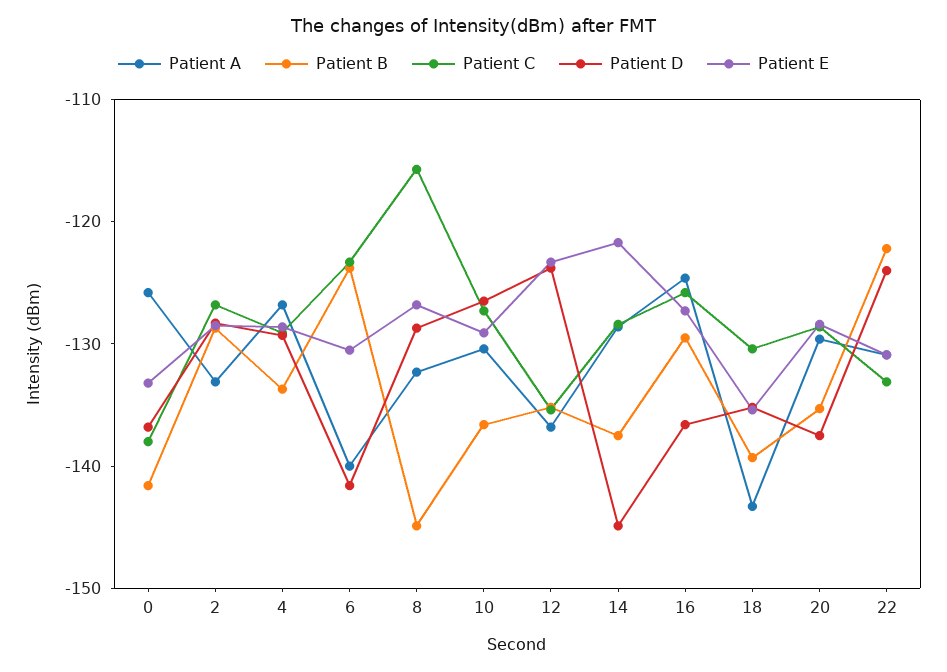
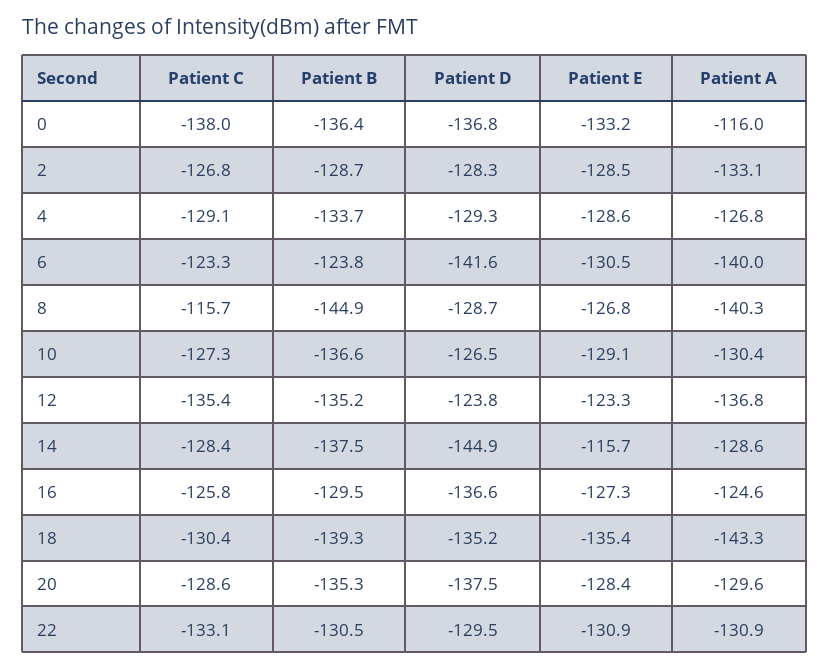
  {
    "Patient A": {
-     "0": -126,
+     "0": -116,
      "2": -133.1,
      "4": -126.8,
      "6": -140,
-     "8": -132,
+     "8": -140.3,
      "10": -130.4,
      "12": -136.8,
      "14": -128.6,
      "16": -124.6,
      "18": -143.3,
      "20": -129.6,
      "22": -130.9
    },
    "Patient B": {
-     "0": -142,
+     "0": -136.4,
      "2": -128.7,
      "4": -133.7,
      "6": -123.8,
      "8": -144.9,
      "10": -136.6,
      "12": -135.2,
      "14": -137.5,
      "16": -129.5,
      "18": -139.3,
      "20": -135.3,
-     "22": -122
+     "22": -130.5
    },
    "Patient C": {
      "0": -138,
      "2": -126.8,
      "4": -129.1,
      "6": -123.3,
      "8": -115.7,
      "10": -127.3,
      "12": -135.4,
      "14": -128.4,
      "16": -125.8,
      "18": -130.4,
      "20": -128.6,
      "22": -133.1
    },
    "Patient D": {
      "0": -136.8,
      "2": -128.3,
      "4": -129.3,
      "6": -141.6,
      "8": -128.7,
      "10": -126.5,
      "12": -123.8,
      "14": -144.9,
      "16": -136.6,
      "18": -135.2,
      "20": -137.5,
-     "22": -124
+     "22": -129.5
    },
    "Patient E": {
      "0": -133.2,
      "2": -128.5,
      "4": -128.6,
      "6": -130.5,
      "8": -126.8,
      "10": -129.1,
      "12": -123.3,
-     "14": -122,
+     "14": -115.7,
      "16": -127.3,
      "18": -135.4,
      "20": -128.4,
      "22": -130.9
    }
  }

